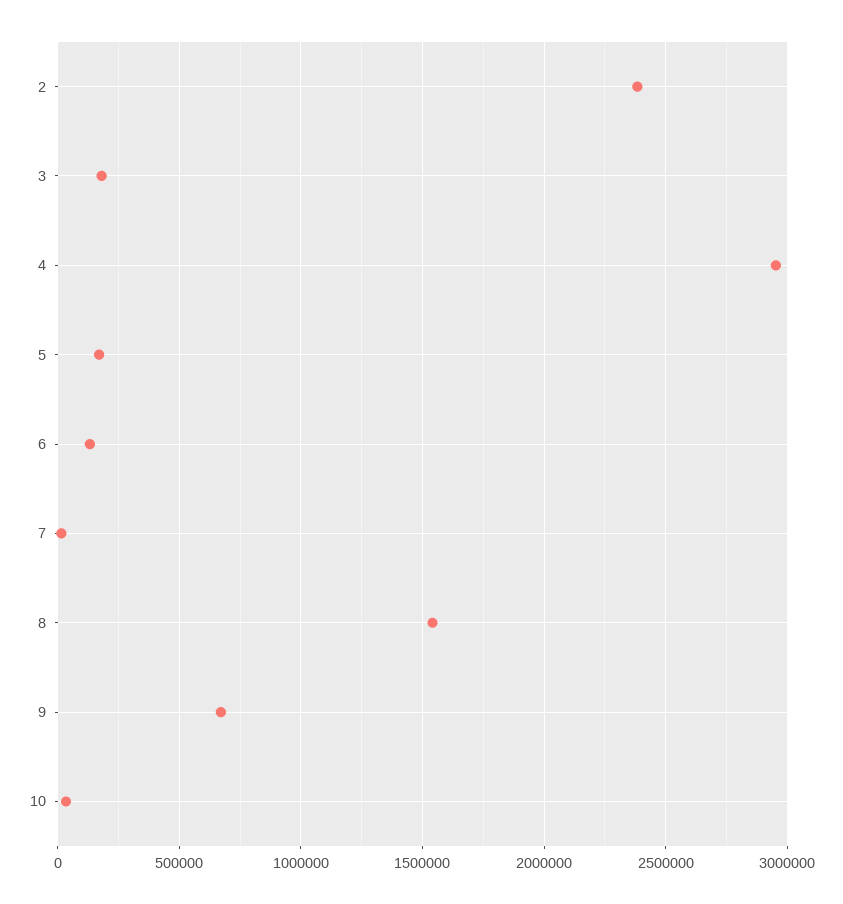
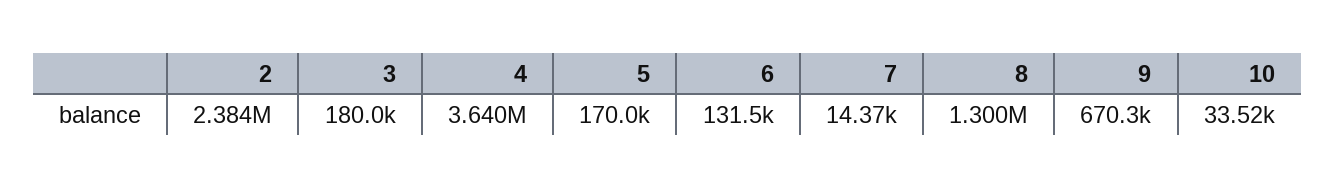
  {
    "2": 2384000,
    "3": 180000,
-   "4": 2950000,
+   "4": 3640000,
    "5": 170000,
    "6": 131500,
    "7": 14370,
-   "8": 1550000,
+   "8": 1300000,
    "9": 670300,
    "10": 33520
  }

